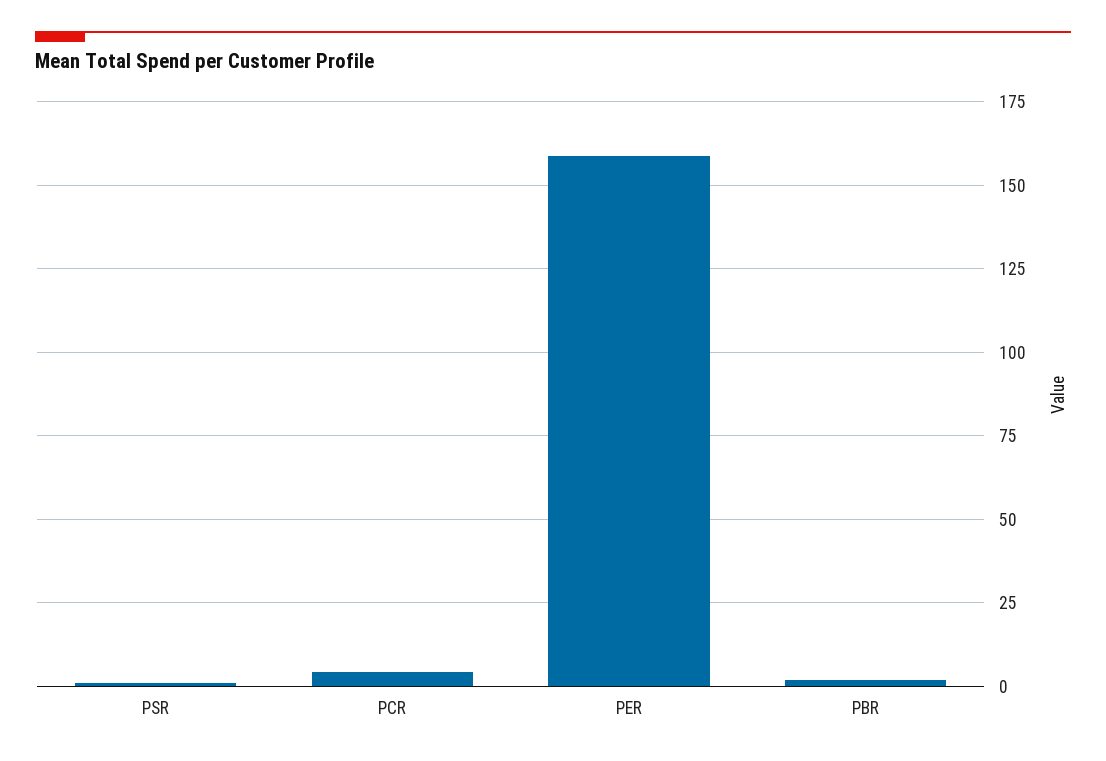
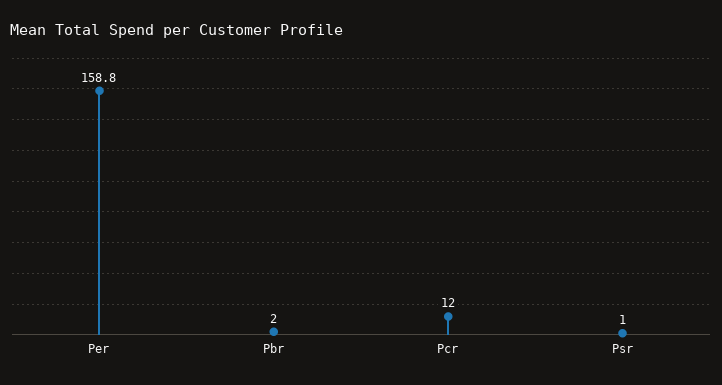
  {
    "PSR": 1,
-   "PCR": 5,
+   "PCR": 12,
    "PER": 158.8,
    "PBR": 2
  }

